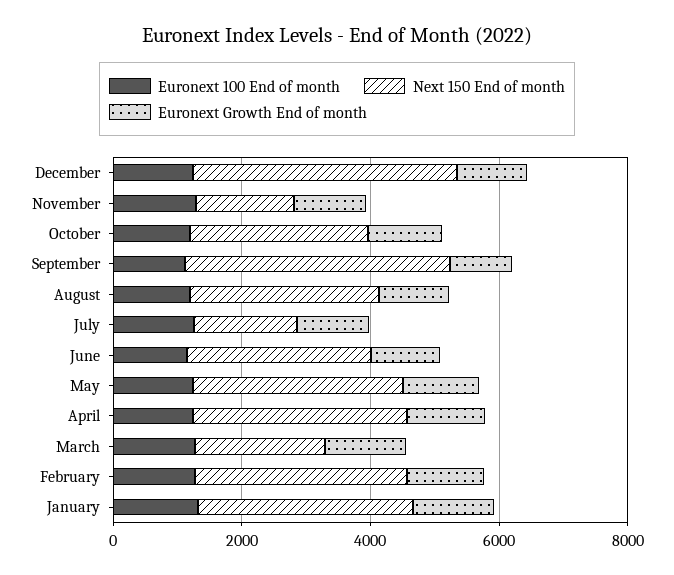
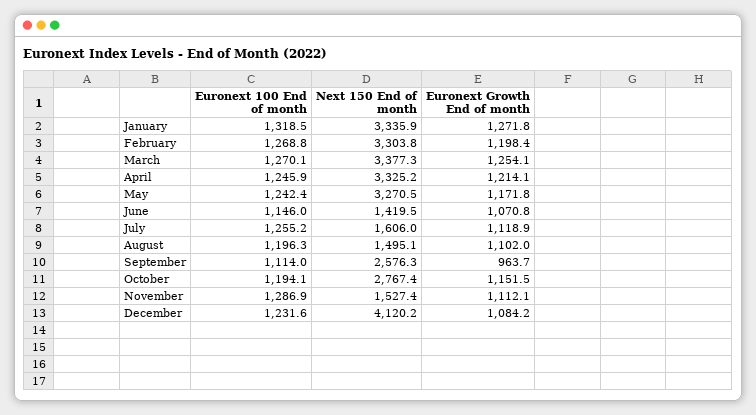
  {
    "Euronext 100 End of month": {
      "December": 1231.6,
      "November": 1286.9,
      "October": 1194.1,
      "September": 1114,
      "August": 1196.3,
      "July": 1255.2,
      "June": 1146,
      "May": 1242.4,
      "April": 1245.9,
      "March": 1270.1,
      "February": 1268.8,
      "January": 1318.5
    },
    "Next 150 End of month": {
      "December": 4120.2,
      "November": 1527.4,
      "October": 2767.4,
-     "September": 4000,
+     "September": 2576.3,
-     "August": 3000,
+     "August": 1495.1,
      "July": 1606,
-     "June": 3000,
+     "June": 1419.5,
      "May": 3270.5,
      "April": 3325.2,
-     "March": 2000,
+     "March": 3377.3,
      "February": 3303.8,
      "January": 3335.9
    },
    "Euronext Growth End of month": {
      "December": 1084.2,
      "November": 1112.1,
      "October": 1151.5,
      "September": 963.7,
      "August": 1102,
      "July": 1118.9,
      "June": 1070.8,
      "May": 1171.8,
      "April": 1214.1,
      "March": 1254.1,
      "February": 1198.4,
      "January": 1271.8
    }
  }

